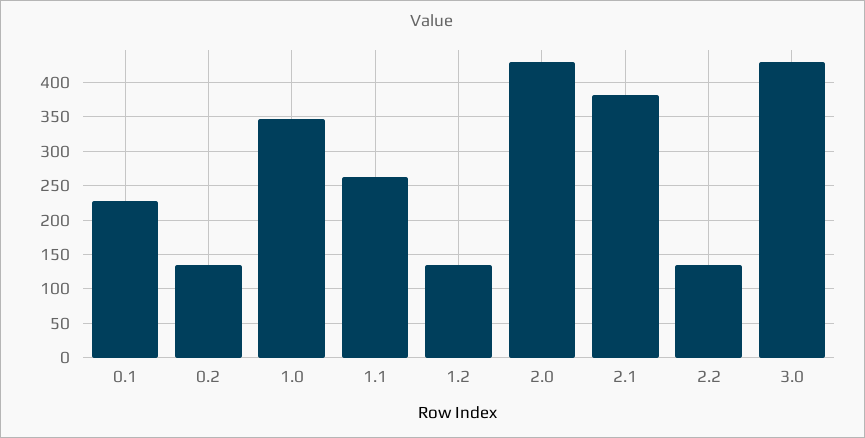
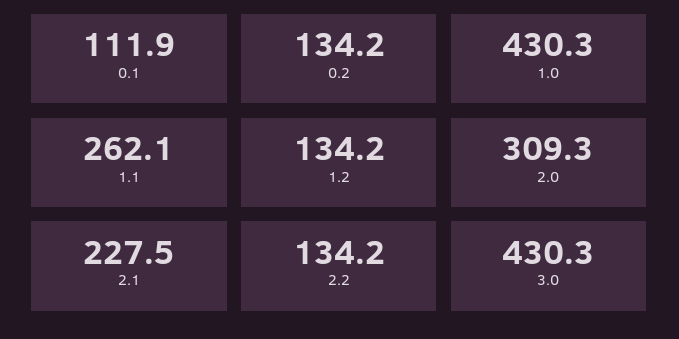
  {
-   "0.1": 230,
+   "0.1": 111.9,
    "0.2": 134.2,
-   "1.0": 350,
+   "1.0": 430.3,
    "1.1": 262.1,
    "1.2": 134.2,
-   "2.0": 430,
+   "2.0": 309.3,
-   "2.1": 380,
+   "2.1": 227.5,
    "2.2": 134.2,
    "3.0": 430.3
  }

